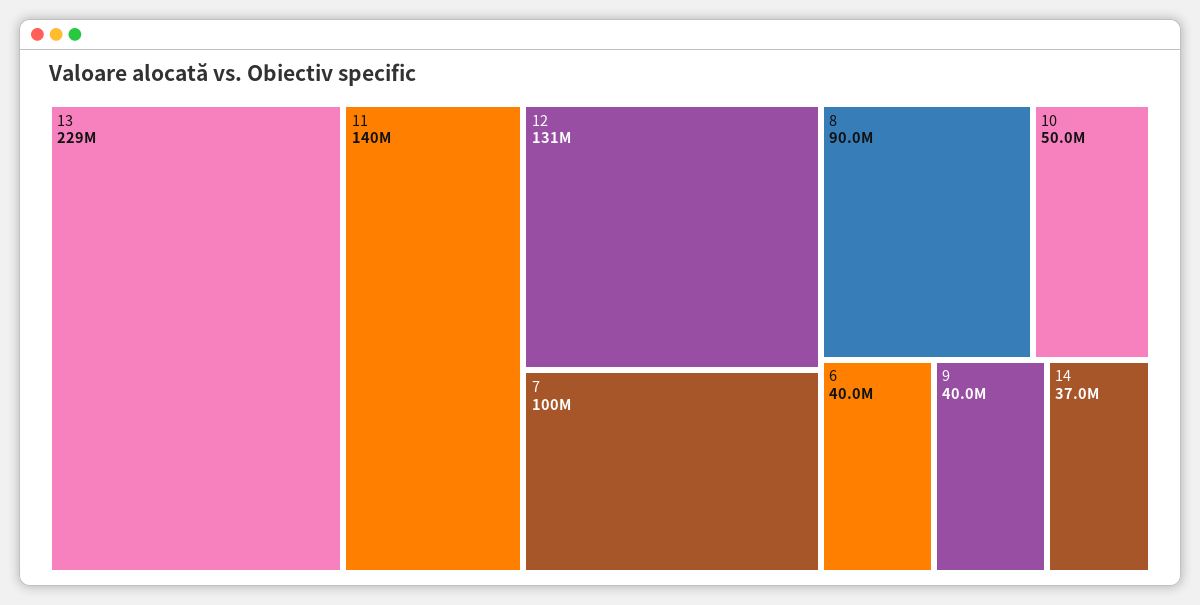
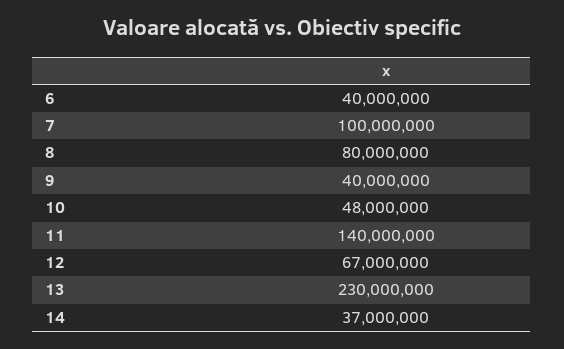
  {
-   "13": 229000000,
+   "13": 230000000,
    "11": 140000000,
-   "12": 131000000,
+   "12": 67000000,
    "7": 100000000,
-   "8": 90000000,
+   "8": 80000000,
-   "10": 50000000,
+   "10": 48000000,
    "6": 40000000,
    "9": 40000000,
    "14": 37000000
  }

